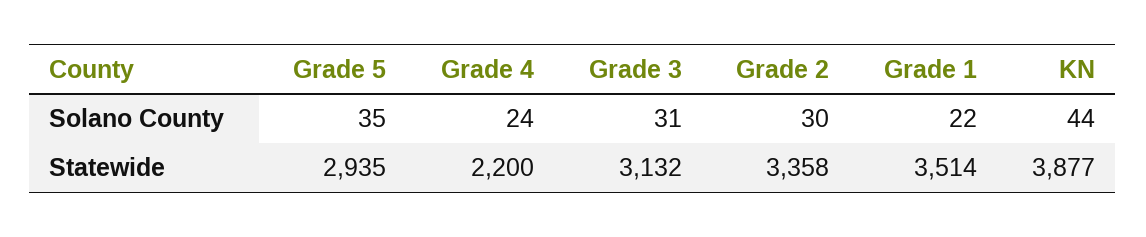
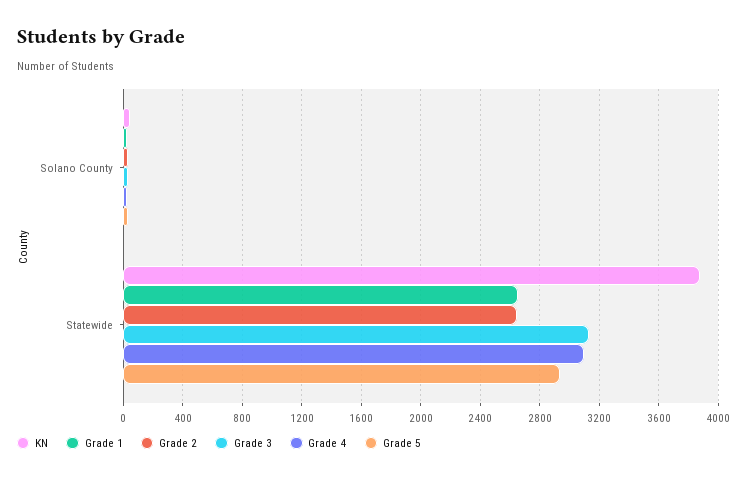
  {
    "Grade 5": {
      "Solano County": 35,
      "Statewide": 2935
    },
    "Grade 4": {
      "Solano County": 24,
-     "Statewide": 2200
+     "Statewide": 3100
    },
    "Grade 3": {
      "Solano County": 31,
      "Statewide": 3132
    },
    "Grade 2": {
      "Solano County": 30,
-     "Statewide": 3358
+     "Statewide": 2650
    },
    "Grade 1": {
      "Solano County": 22,
-     "Statewide": 3514
+     "Statewide": 2650
    },
    "KN": {
      "Solano County": 44,
      "Statewide": 3877
    }
  }

